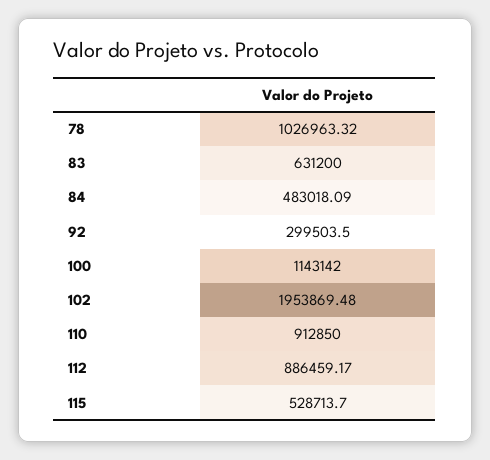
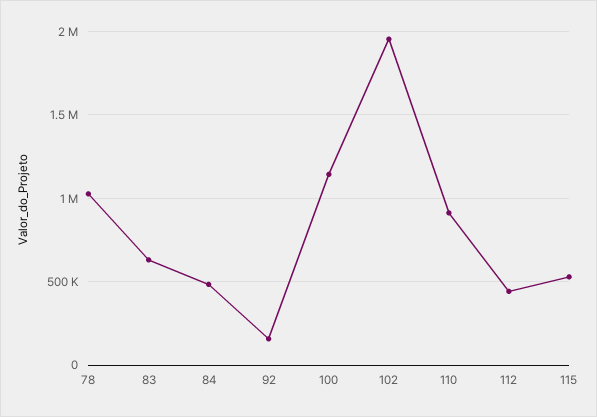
  {
    "78": 1026963.32,
    "83": 631200,
    "84": 483018.09,
-   "92": 299503.5,
+   "92": 150000,
    "100": 1143142,
    "102": 1953869.48,
    "110": 912850,
-   "112": 886459.17,
+   "112": 450000,
    "115": 528713.7
  }

